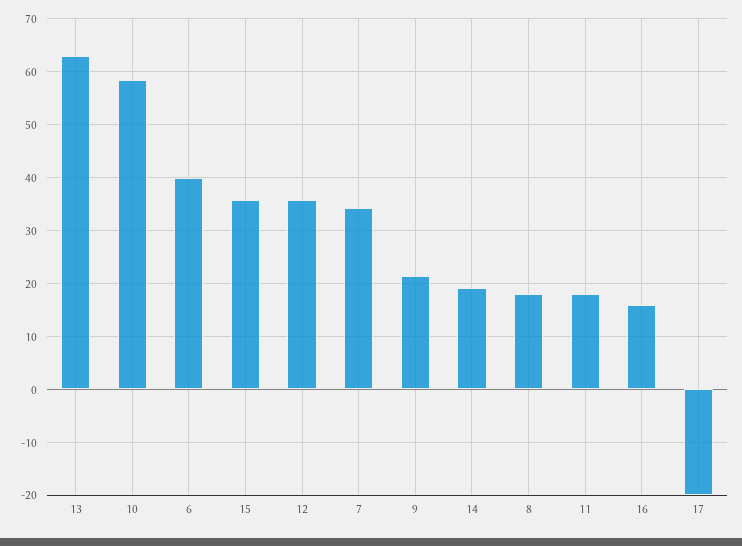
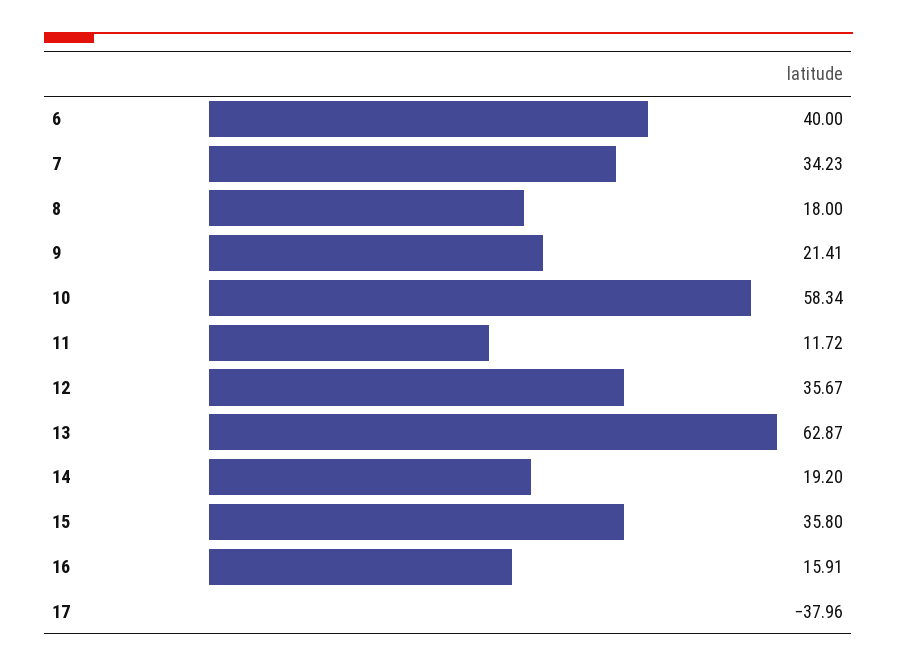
  {
    "13": 62.87,
    "10": 58.34,
    "6": 40,
    "15": 35.8,
    "12": 35.67,
    "7": 34.23,
    "9": 21.41,
    "14": 19.2,
    "8": 18,
-   "11": 18,
+   "11": 11.72,
    "16": 15.91,
-   "17": -20
+   "17": -37.96
  }

